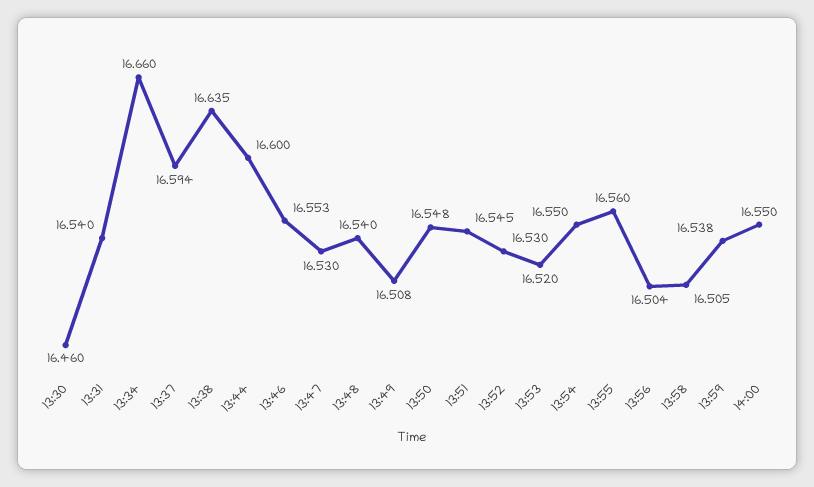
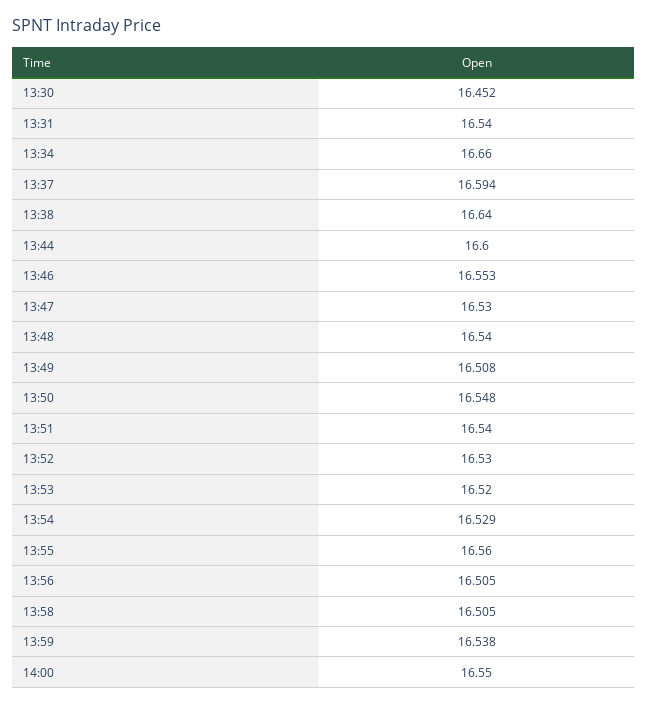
  {
-   "13:30": 16.46,
+   "13:30": 16.452,
    "13:31": 16.54,
    "13:34": 16.66,
    "13:37": 16.594,
-   "13:38": 16.635,
+   "13:38": 16.64,
    "13:44": 16.6,
    "13:46": 16.553,
    "13:47": 16.53,
    "13:48": 16.54,
    "13:49": 16.508,
    "13:50": 16.548,
-   "13:51": 16.545,
+   "13:51": 16.54,
    "13:52": 16.53,
    "13:53": 16.52,
-   "13:54": 16.55,
+   "13:54": 16.529,
    "13:55": 16.56,
-   "13:56": 16.504,
+   "13:56": 16.505,
    "13:58": 16.505,
    "13:59": 16.538,
    "14:00": 16.55
  }

